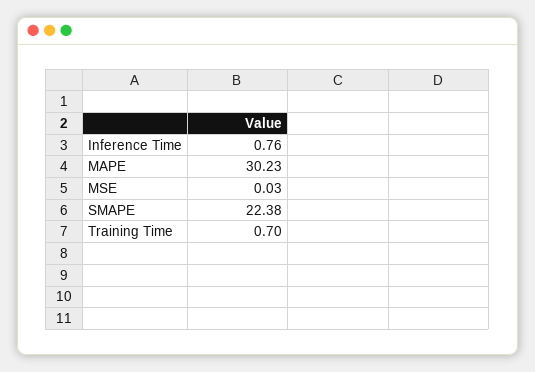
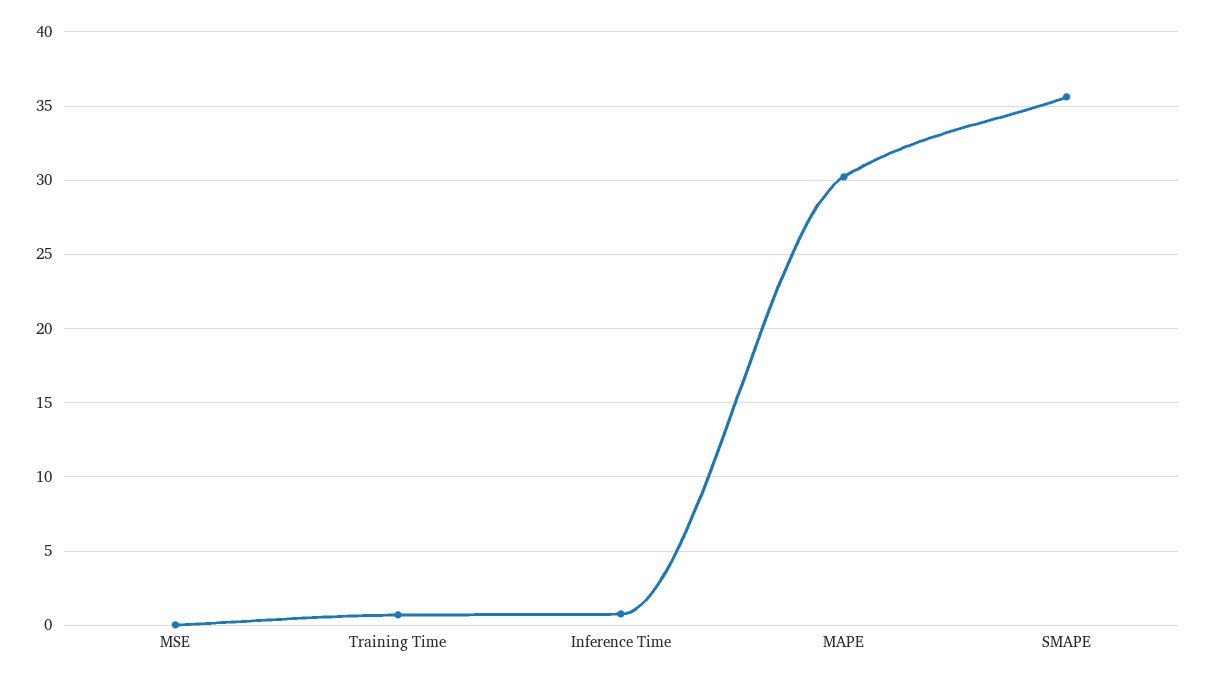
  {
    "Inference Time": 0.76,
    "MAPE": 30.23,
    "MSE": 0.03,
-   "SMAPE": 22.38,
+   "SMAPE": 35.5,
    "Training Time": 0.7
  }

